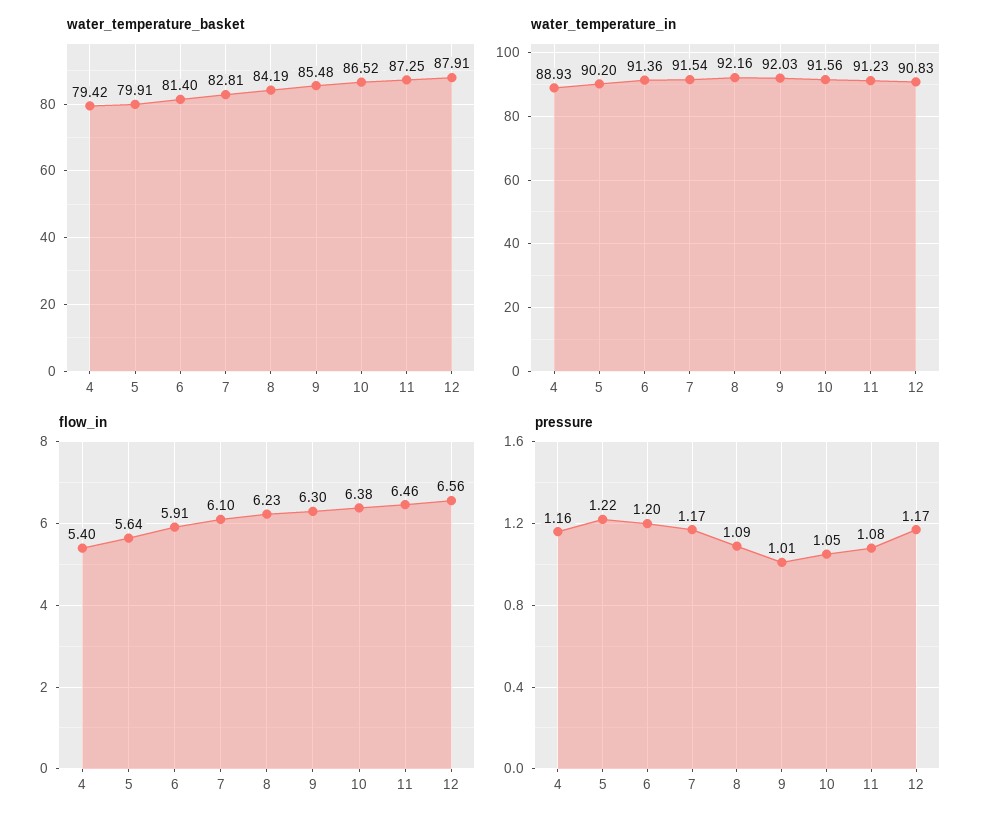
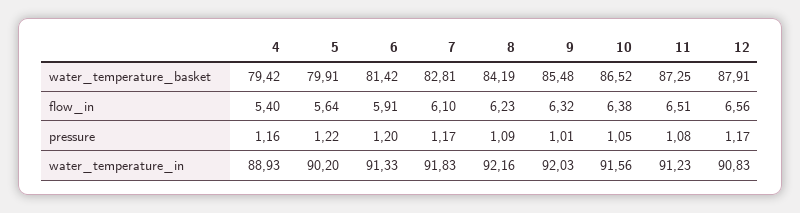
  {
    "water_temperature_basket": {
      "4": 79.42,
      "5": 79.91,
-     "6": 81.4,
+     "6": 81.42,
      "7": 82.81,
      "8": 84.19,
      "9": 85.48,
      "10": 86.52,
      "11": 87.25,
      "12": 87.91
    },
    "water_temperature_in": {
      "4": 88.93,
      "5": 90.2,
-     "6": 91.36,
+     "6": 91.33,
-     "7": 91.54,
+     "7": 91.83,
      "8": 92.16,
      "9": 92.03,
      "10": 91.56,
      "11": 91.23,
      "12": 90.83
    },
    "flow_in": {
      "4": 5.4,
      "5": 5.64,
      "6": 5.91,
      "7": 6.1,
      "8": 6.23,
-     "9": 6.3,
+     "9": 6.32,
      "10": 6.38,
-     "11": 6.46,
+     "11": 6.51,
      "12": 6.56
    },
    "pressure": {
      "4": 1.16,
      "5": 1.22,
      "6": 1.2,
      "7": 1.17,
      "8": 1.09,
      "9": 1.01,
      "10": 1.05,
      "11": 1.08,
      "12": 1.17
    }
  }

